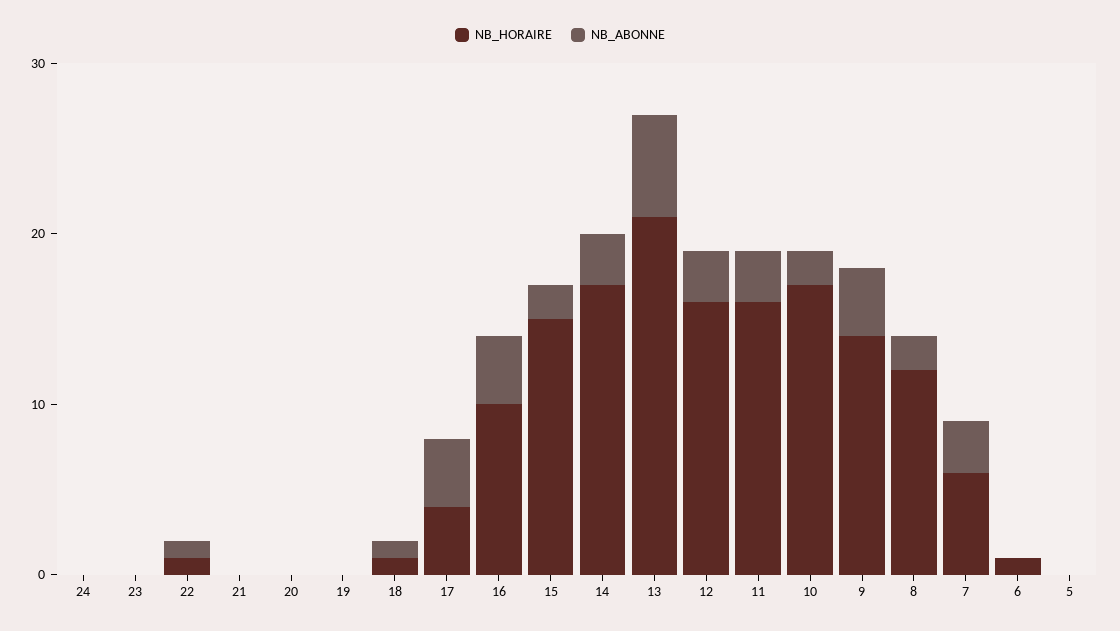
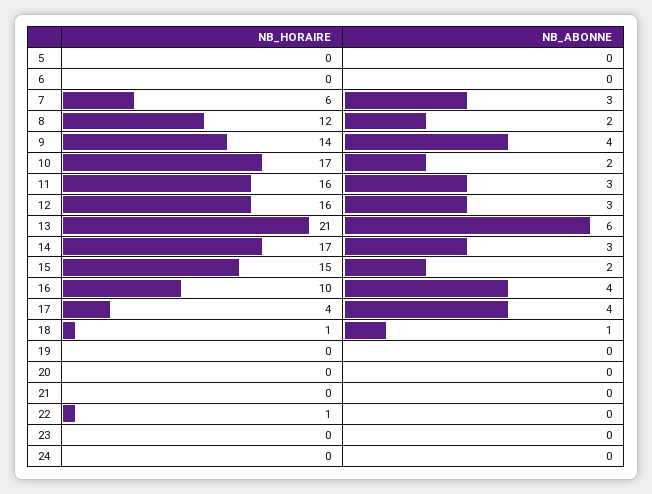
  {
    "NB_HORAIRE": {
      "24": 0,
      "23": 0,
      "22": 1,
      "21": 0,
      "20": 0,
      "19": 0,
      "18": 1,
      "17": 4,
      "16": 10,
      "15": 15,
      "14": 17,
      "13": 21,
      "12": 16,
      "11": 16,
      "10": 17,
      "9": 14,
      "8": 12,
      "7": 6,
-     "6": 1,
+     "6": 0,
      "5": 0
    },
    "NB_ABONNE": {
      "24": 0,
      "23": 0,
-     "22": 1,
+     "22": 0,
      "21": 0,
      "20": 0,
      "19": 0,
      "18": 1,
      "17": 4,
      "16": 4,
      "15": 2,
      "14": 3,
      "13": 6,
      "12": 3,
      "11": 3,
      "10": 2,
      "9": 4,
      "8": 2,
      "7": 3,
      "6": 0,
      "5": 0
    }
  }

